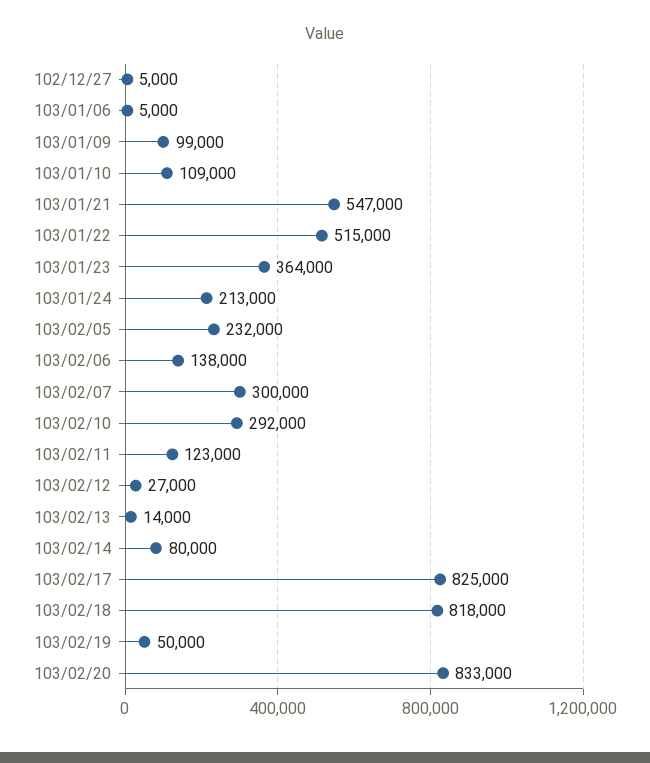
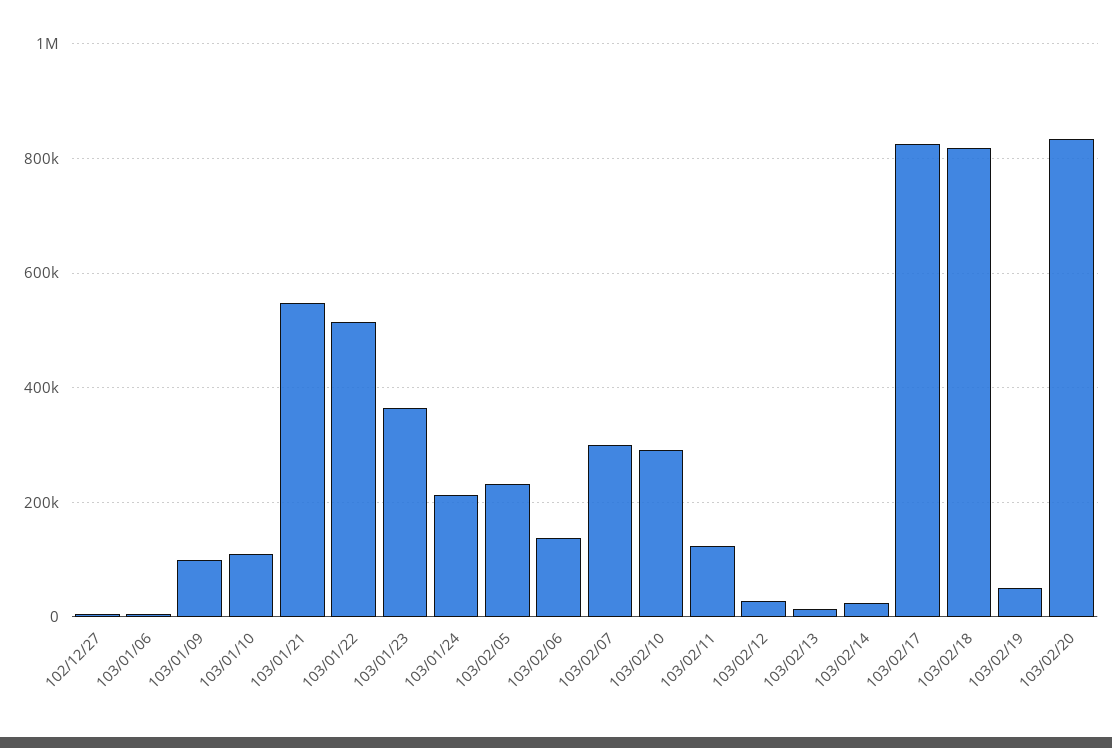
  {
    "102/12/27": 5000,
    "103/01/06": 5000,
    "103/01/09": 99000,
    "103/01/10": 109000,
    "103/01/21": 547000,
    "103/01/22": 515000,
    "103/01/23": 364000,
    "103/01/24": 213000,
    "103/02/05": 232000,
    "103/02/06": 138000,
    "103/02/07": 300000,
    "103/02/10": 292000,
    "103/02/11": 123000,
    "103/02/12": 27000,
    "103/02/13": 14000,
-   "103/02/14": 80000,
+   "103/02/14": 20000,
    "103/02/17": 825000,
    "103/02/18": 818000,
    "103/02/19": 50000,
    "103/02/20": 833000
  }

